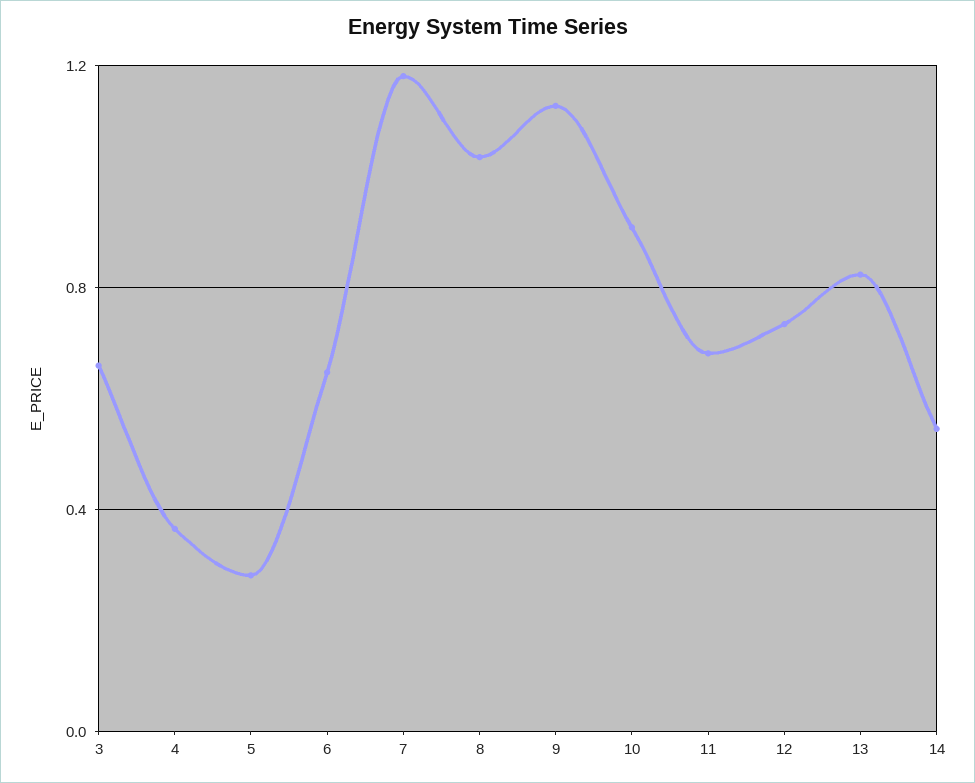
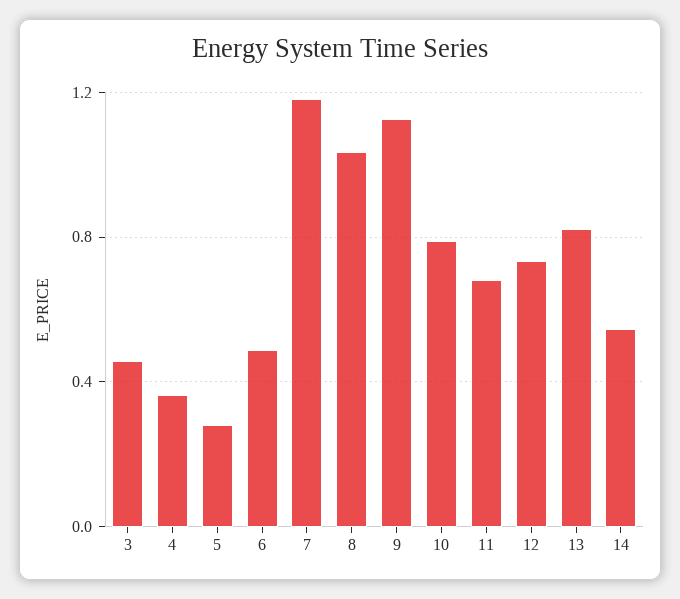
  {
-   "3": 0.65,
+   "3": 0.45,
    "4": 0.35,
    "5": 0.3,
-   "6": 0.65,
+   "6": 0.5,
    "7": 1.2,
    "8": 1.05,
    "9": 1.15,
-   "10": 0.9,
+   "10": 0.8,
    "11": 0.7,
    "12": 0.75,
    "13": 0.8,
    "14": 0.55
  }

